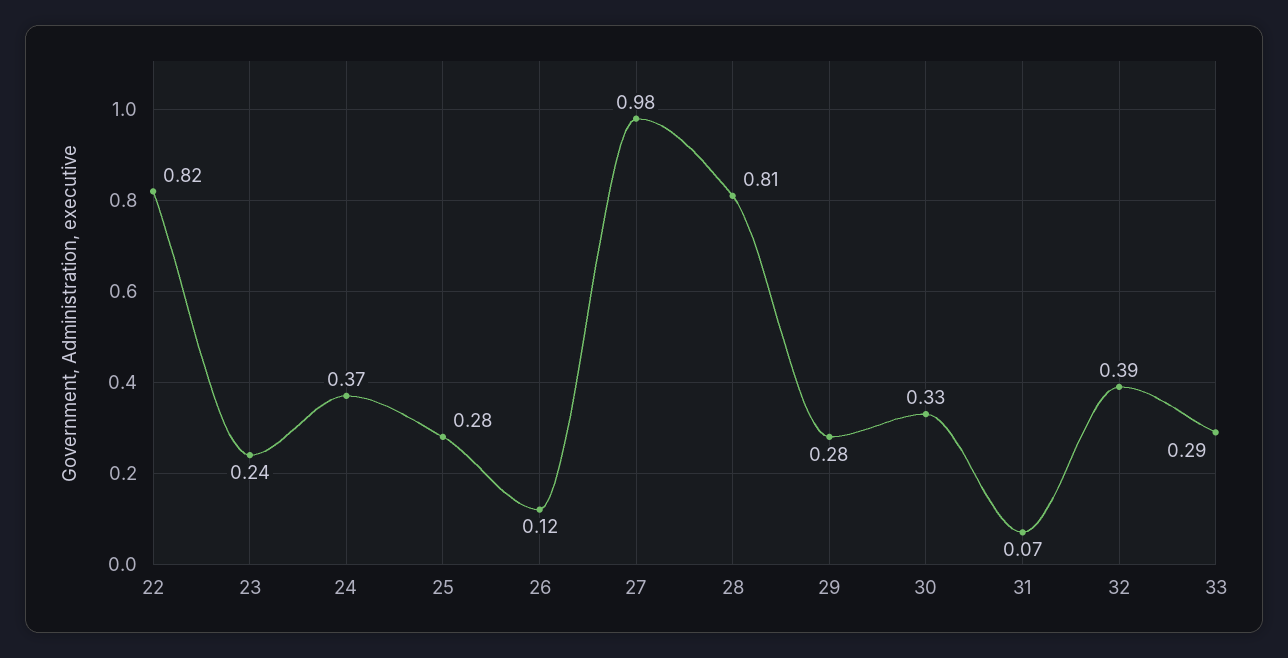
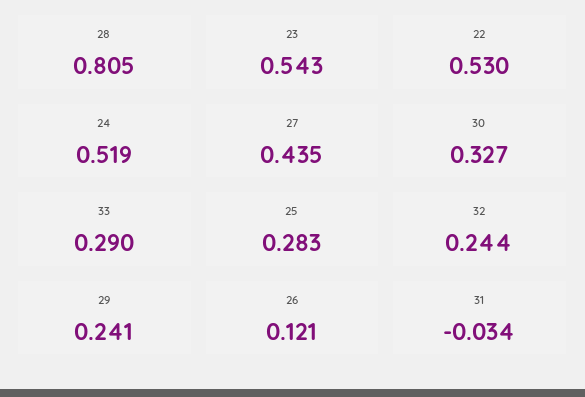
  {
-   "22": 0.82,
+   "22": 0.53,
-   "23": 0.24,
+   "23": 0.543,
-   "24": 0.37,
+   "24": 0.519,
    "25": 0.283,
    "26": 0.121,
-   "27": 0.98,
+   "27": 0.435,
    "28": 0.805,
-   "29": 0.28,
+   "29": 0.241,
    "30": 0.327,
-   "31": 0.07,
+   "31": -0.034,
-   "32": 0.39,
+   "32": 0.244,
    "33": 0.29
  }

